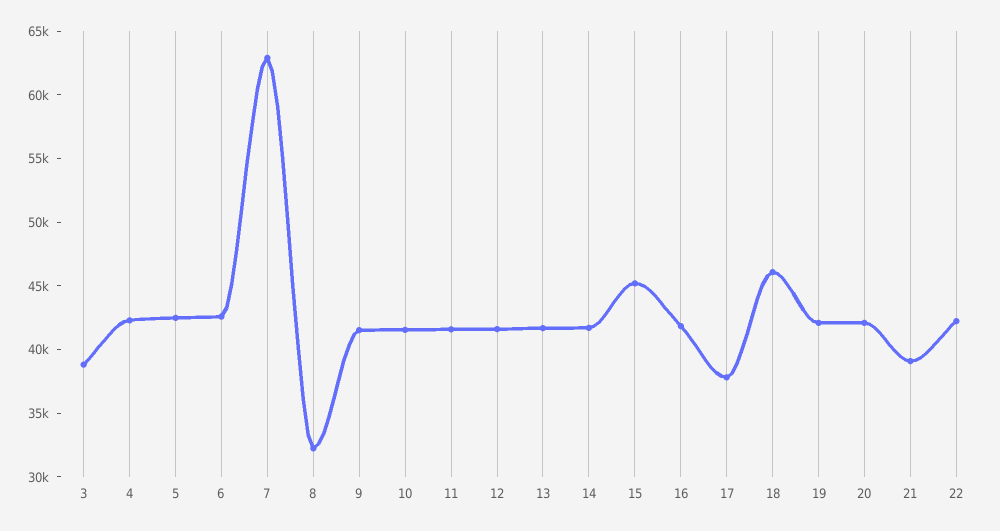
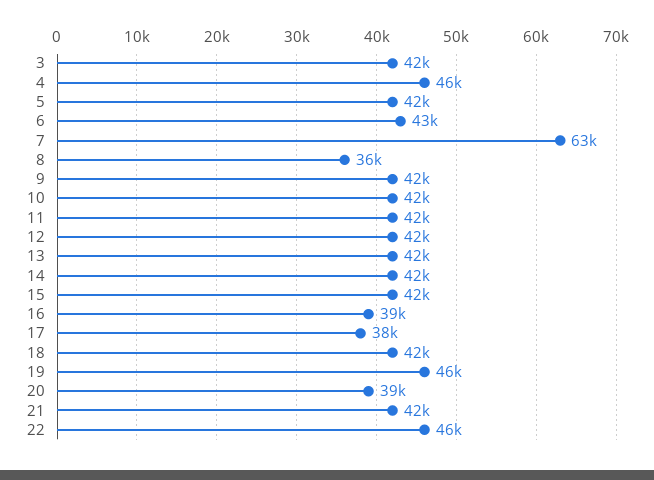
  {
-   "3": 39000,
+   "3": 42000,
-   "4": 42000,
+   "4": 46000,
    "5": 42000,
    "6": 43000,
    "7": 63000,
-   "8": 32000,
+   "8": 36000,
    "9": 42000,
    "10": 42000,
    "11": 42000,
    "12": 42000,
    "13": 42000,
    "14": 42000,
-   "15": 45000,
+   "15": 42000,
-   "16": 42000,
+   "16": 39000,
    "17": 38000,
-   "18": 46000,
+   "18": 42000,
-   "19": 42000,
+   "19": 46000,
-   "20": 42000,
+   "20": 39000,
-   "21": 39000,
+   "21": 42000,
-   "22": 42000
+   "22": 46000
  }

